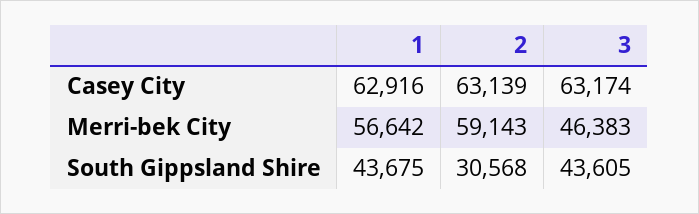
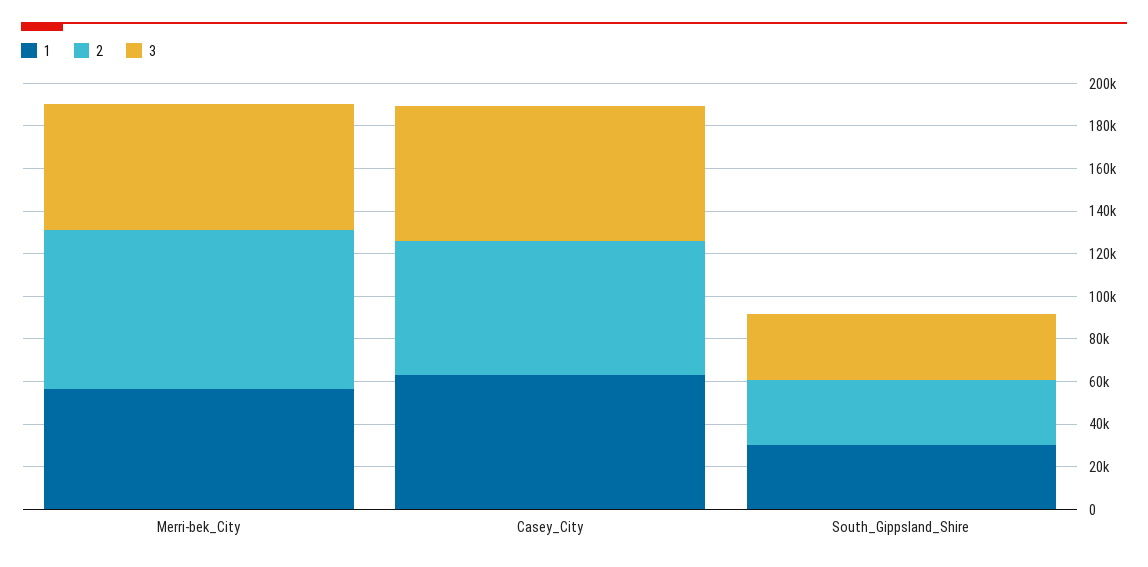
  {
    "1": {
      "Casey City": 62916,
      "Merri-bek City": 56642,
-     "South Gippsland Shire": 43675
+     "South Gippsland Shire": 30000
    },
    "2": {
      "Casey City": 63139,
-     "Merri-bek City": 59143,
+     "Merri-bek City": 75000,
      "South Gippsland Shire": 30568
    },
    "3": {
      "Casey City": 63174,
-     "Merri-bek City": 46383,
+     "Merri-bek City": 60000,
-     "South Gippsland Shire": 43605
+     "South Gippsland Shire": 30000
    }
  }

